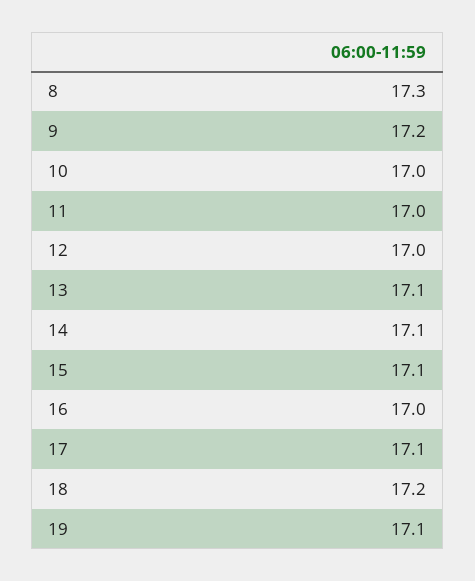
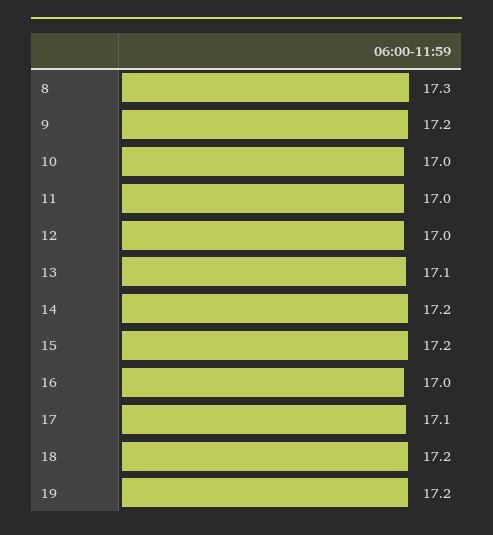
  {
    "8": 17.3,
    "9": 17.2,
    "10": 17,
    "11": 17,
    "12": 17,
    "13": 17.1,
-   "14": 17.1,
+   "14": 17.2,
-   "15": 17.1,
+   "15": 17.2,
    "16": 17,
    "17": 17.1,
    "18": 17.2,
-   "19": 17.1
+   "19": 17.2
  }

